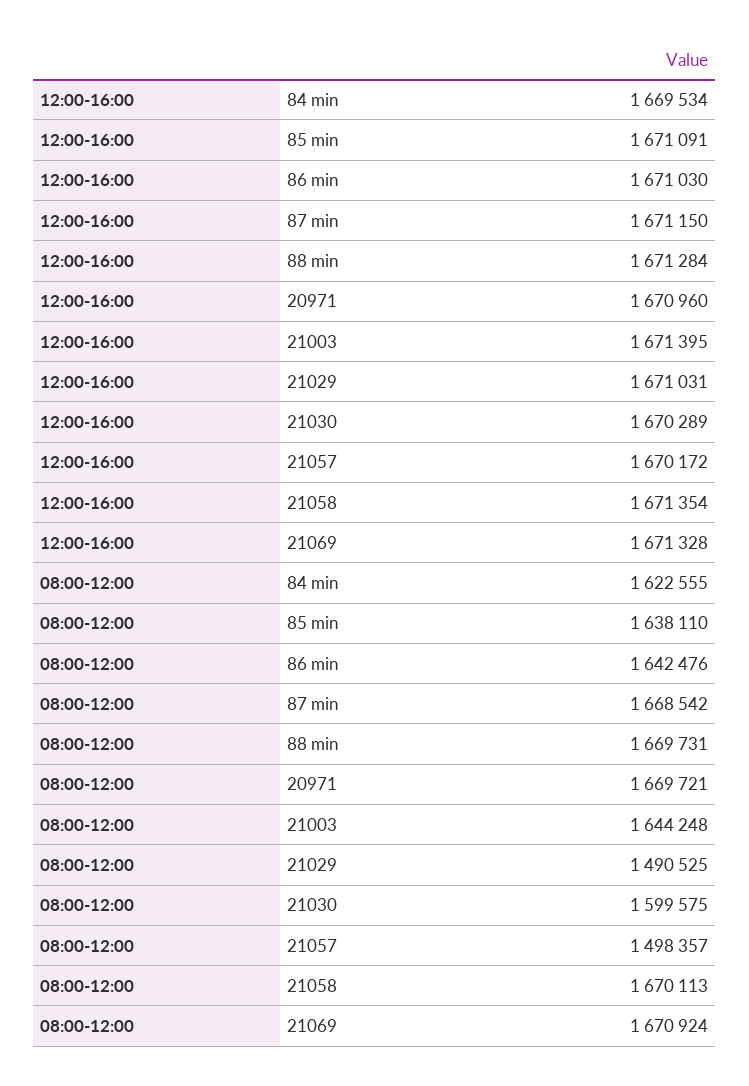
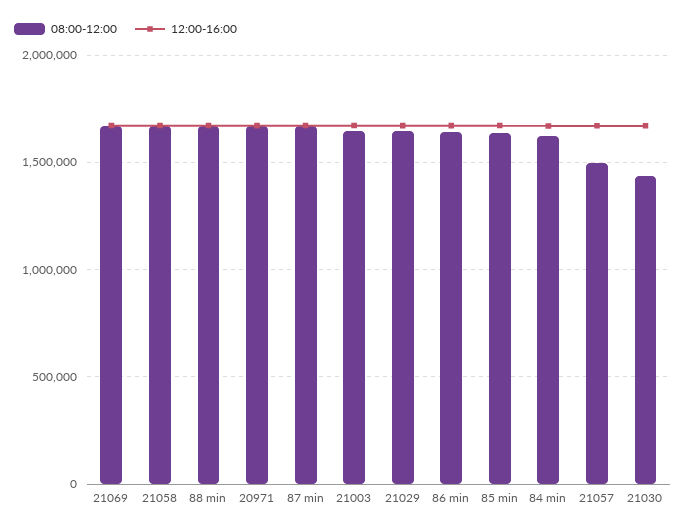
  {
    "12:00-16:00": {
      "84 min": 1669534,
      "85 min": 1671091,
      "86 min": 1671030,
      "87 min": 1671150,
      "88 min": 1671284,
      "20971": 1670960,
      "21003": 1671395,
      "21029": 1671031,
      "21030": 1670289,
      "21057": 1670172,
      "21058": 1671354,
      "21069": 1671328
    },
    "08:00-12:00": {
      "84 min": 1622555,
      "85 min": 1638110,
      "86 min": 1642476,
      "87 min": 1668542,
      "88 min": 1669731,
      "20971": 1669721,
      "21003": 1644248,
-     "21029": 1490525,
+     "21029": 1650000,
-     "21030": 1599575,
+     "21030": 1450000,
      "21057": 1498357,
      "21058": 1670113,
      "21069": 1670924
    }
  }

